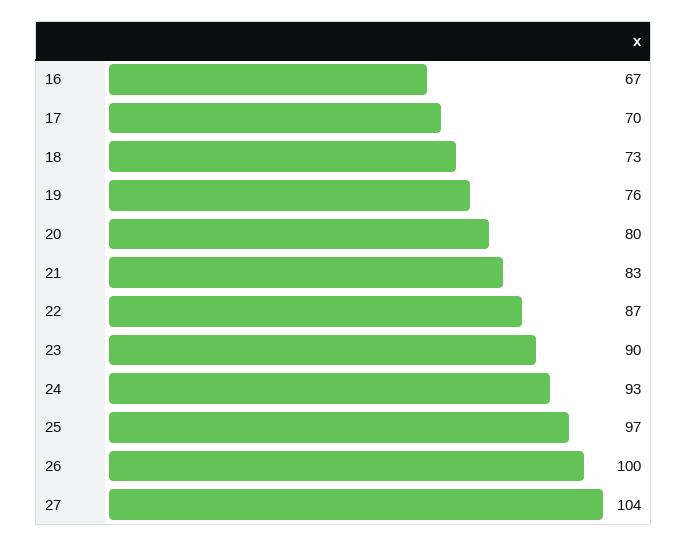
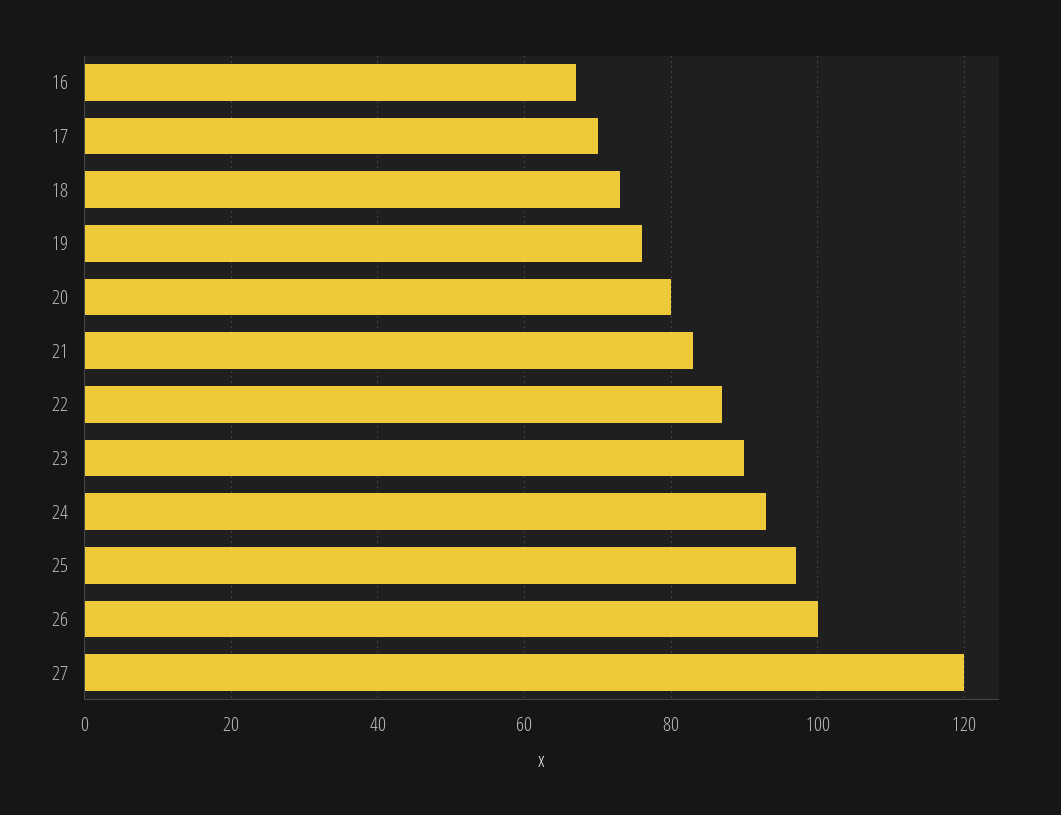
  {
    "16": 67,
    "17": 70,
    "18": 73,
    "19": 76,
    "20": 80,
    "21": 83,
    "22": 87,
    "23": 90,
    "24": 93,
    "25": 97,
    "26": 100,
-   "27": 104
+   "27": 120
  }

